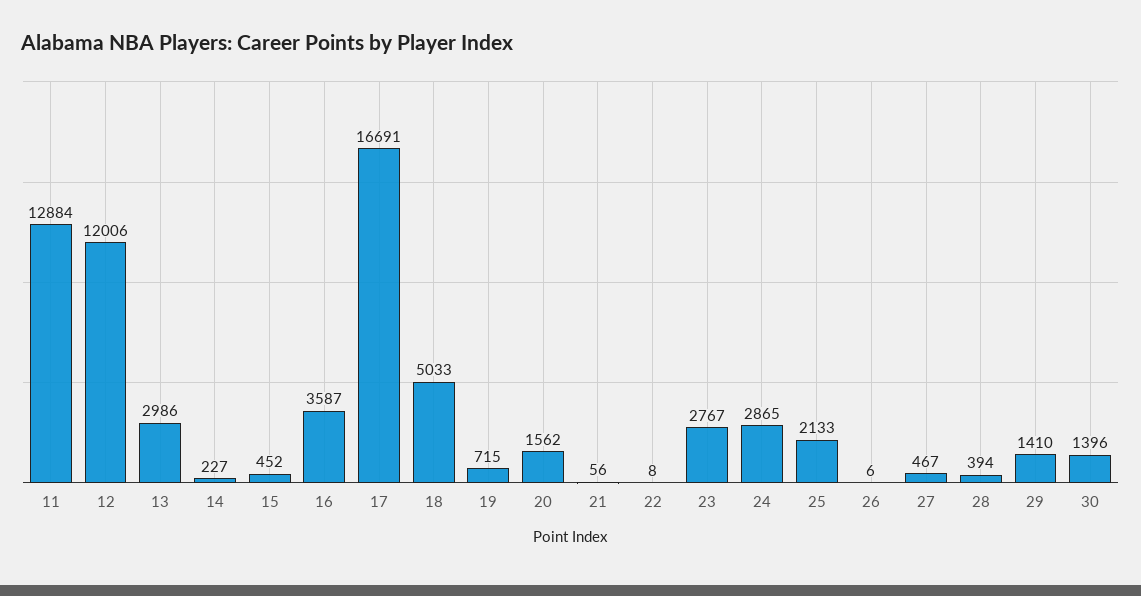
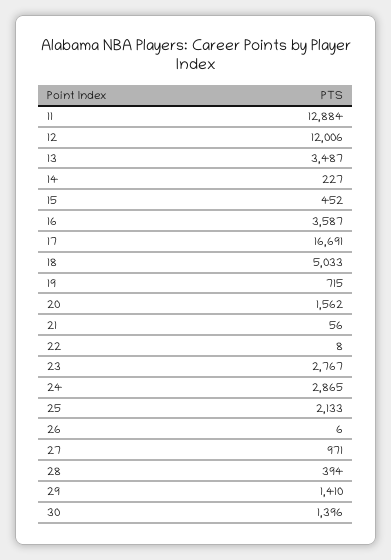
  {
    "11": 12884,
    "12": 12006,
-   "13": 2986,
+   "13": 3487,
    "14": 227,
    "15": 452,
    "16": 3587,
    "17": 16691,
    "18": 5033,
    "19": 715,
    "20": 1562,
    "21": 56,
    "22": 8,
    "23": 2767,
    "24": 2865,
    "25": 2133,
    "26": 6,
-   "27": 467,
+   "27": 971,
    "28": 394,
    "29": 1410,
    "30": 1396
  }

